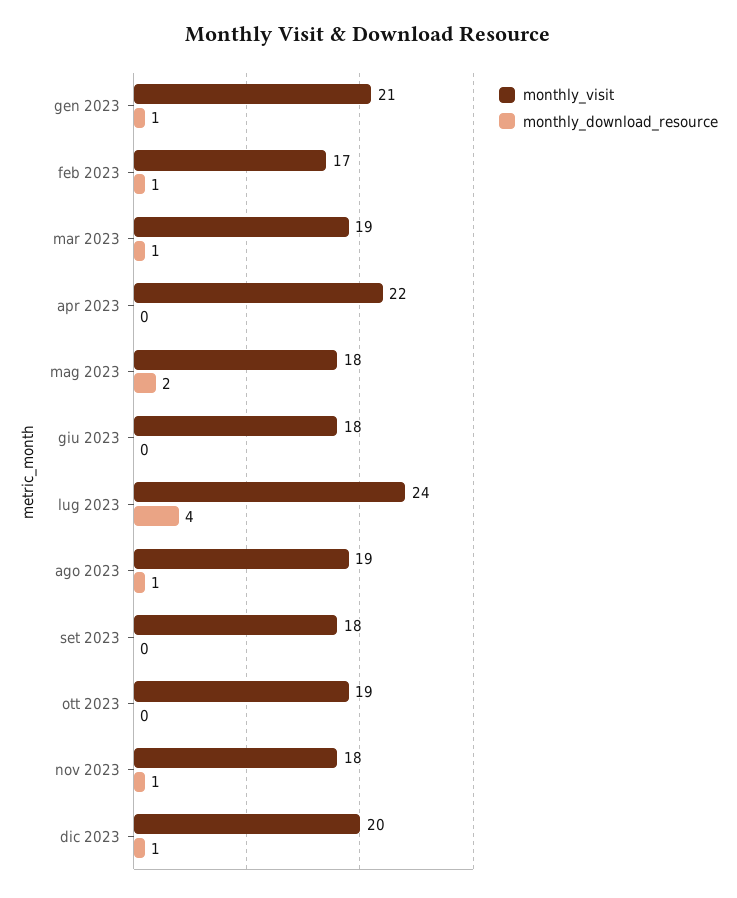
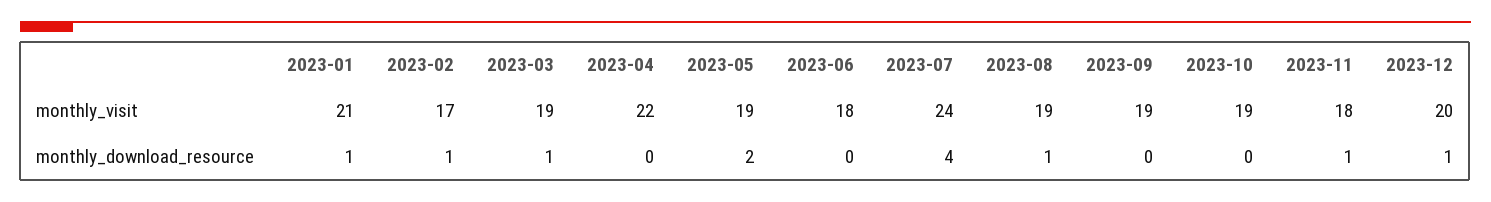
  {
    "monthly_visit": {
      "gen 2023": 21,
      "feb 2023": 17,
      "mar 2023": 19,
      "apr 2023": 22,
-     "mag 2023": 18,
+     "mag 2023": 19,
      "giu 2023": 18,
      "lug 2023": 24,
      "ago 2023": 19,
-     "set 2023": 18,
+     "set 2023": 19,
      "ott 2023": 19,
      "nov 2023": 18,
      "dic 2023": 20
    },
    "monthly_download_resource": {
      "gen 2023": 1,
      "feb 2023": 1,
      "mar 2023": 1,
      "apr 2023": 0,
      "mag 2023": 2,
      "giu 2023": 0,
      "lug 2023": 4,
      "ago 2023": 1,
      "set 2023": 0,
      "ott 2023": 0,
      "nov 2023": 1,
      "dic 2023": 1
    }
  }

